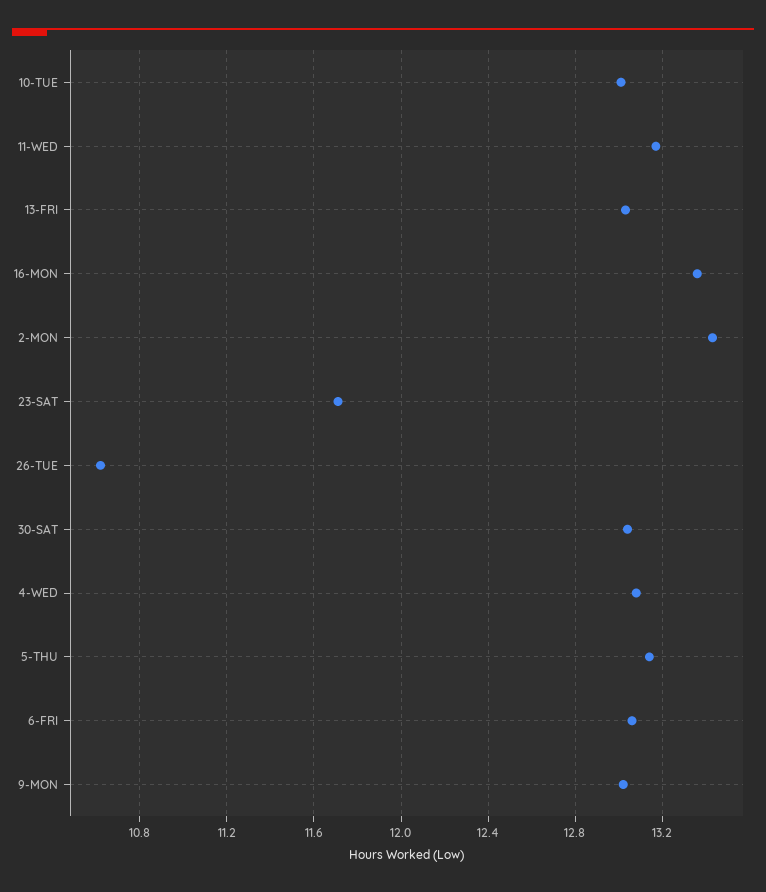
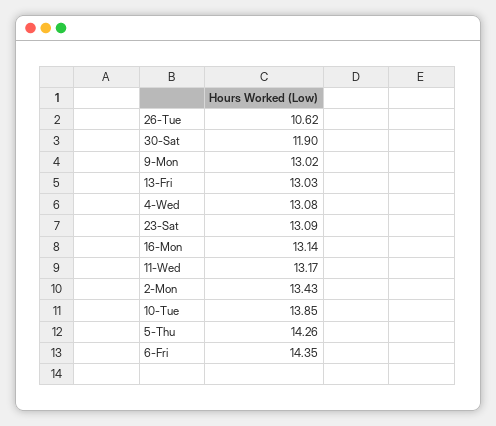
  {
-   "10-TUE": 13,
+   "10-TUE": 13.85,
    "11-WED": 13.17,
    "13-FRI": 13.03,
-   "16-MON": 13.35,
+   "16-MON": 13.14,
    "2-MON": 13.43,
-   "23-SAT": 11.7,
+   "23-SAT": 13.09,
    "26-TUE": 10.62,
-   "30-SAT": 13.05,
+   "30-SAT": 11.9,
    "4-WED": 13.08,
-   "5-THU": 13.15,
+   "5-THU": 14.26,
-   "6-FRI": 13.05,
+   "6-FRI": 14.35,
    "9-MON": 13.02
  }

